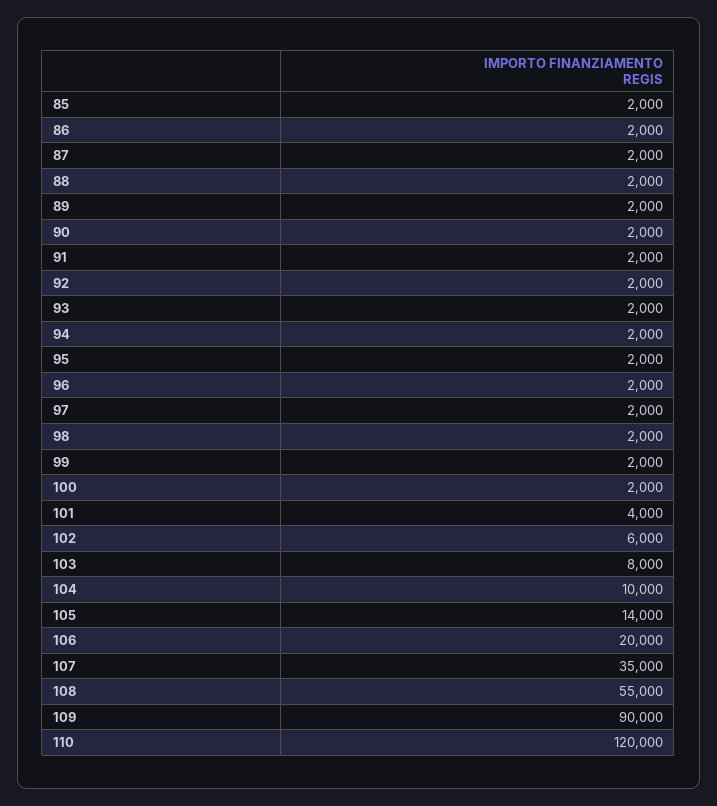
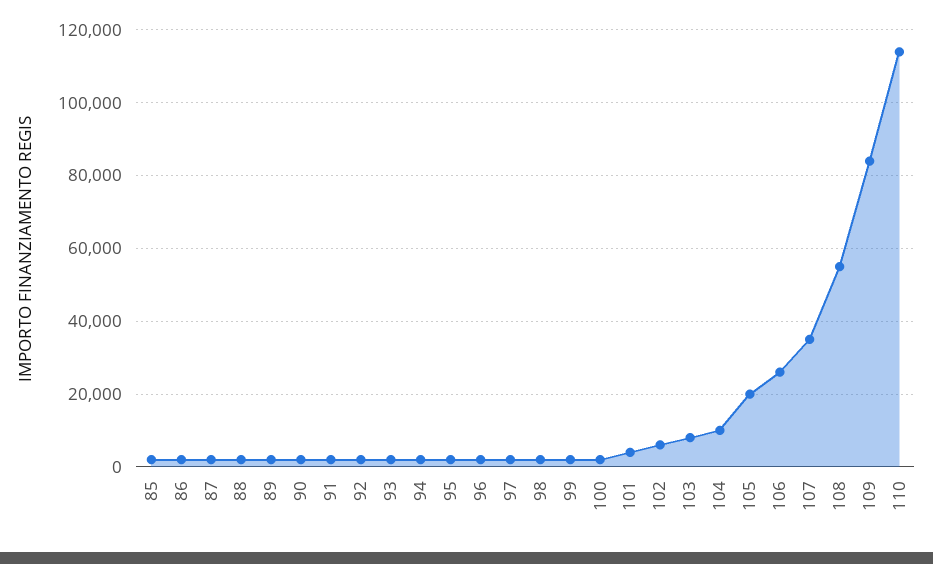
  {
    "85": 2000,
    "86": 2000,
    "87": 2000,
    "88": 2000,
    "89": 2000,
    "90": 2000,
    "91": 2000,
    "92": 2000,
    "93": 2000,
    "94": 2000,
    "95": 2000,
    "96": 2000,
    "97": 2000,
    "98": 2000,
    "99": 2000,
    "100": 2000,
    "101": 4000,
    "102": 6000,
    "103": 8000,
    "104": 10000,
-   "105": 14000,
+   "105": 20000,
-   "106": 20000,
+   "106": 26000,
    "107": 35000,
    "108": 55000,
-   "109": 90000,
+   "109": 84000,
-   "110": 120000
+   "110": 114000
  }

